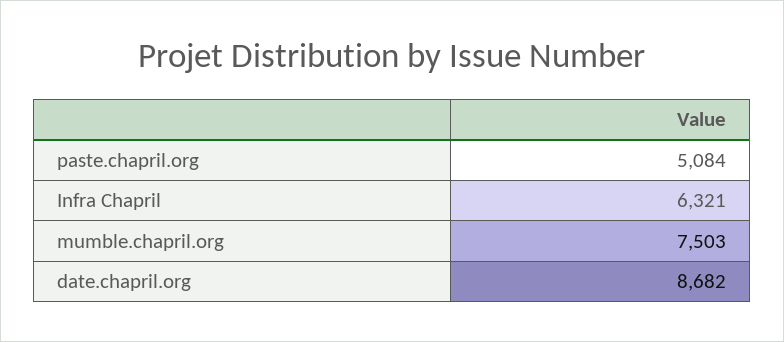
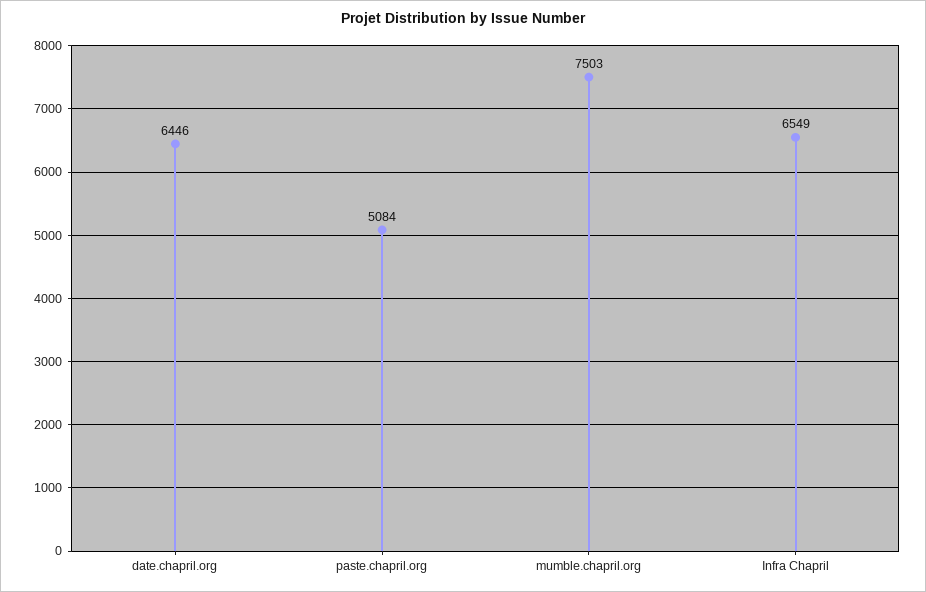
  {
    "paste.chapril.org": 5084,
-   "Infra Chapril": 6321,
+   "Infra Chapril": 6549,
    "mumble.chapril.org": 7503,
-   "date.chapril.org": 8682
+   "date.chapril.org": 6446
  }

